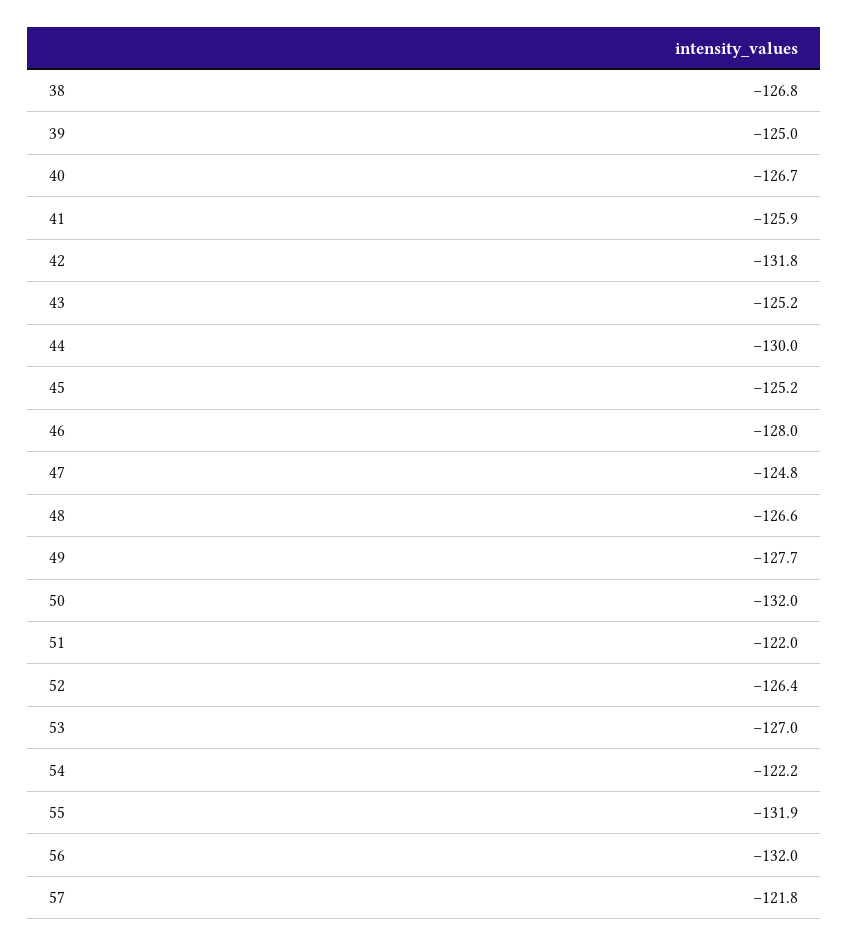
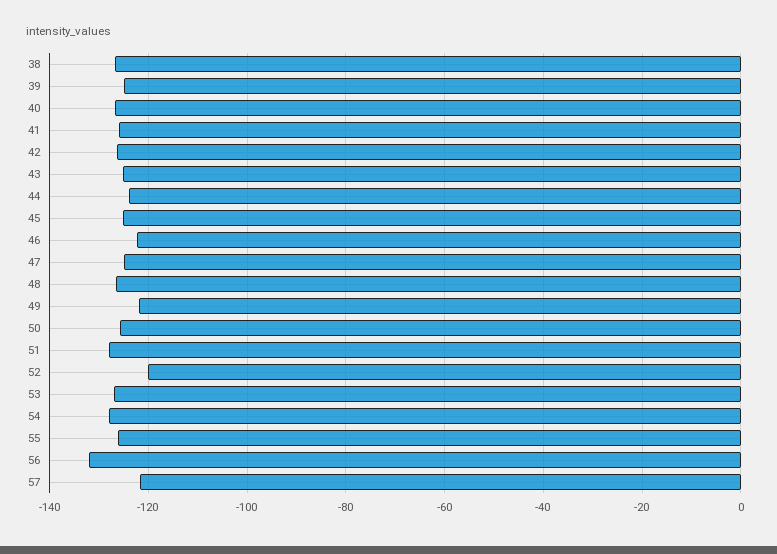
  {
    "38": -126.8,
    "39": -125,
    "40": -126.7,
    "41": -125.9,
-   "42": -131.8,
+   "42": -126,
    "43": -125.2,
-   "44": -130,
+   "44": -124,
    "45": -125.2,
-   "46": -128,
+   "46": -122,
    "47": -124.8,
    "48": -126.6,
-   "49": -127.7,
+   "49": -122,
-   "50": -132,
+   "50": -126,
-   "51": -122,
+   "51": -128,
-   "52": -126.4,
+   "52": -120,
    "53": -127,
-   "54": -122.2,
+   "54": -128,
-   "55": -131.9,
+   "55": -126,
    "56": -132,
    "57": -121.8
  }

